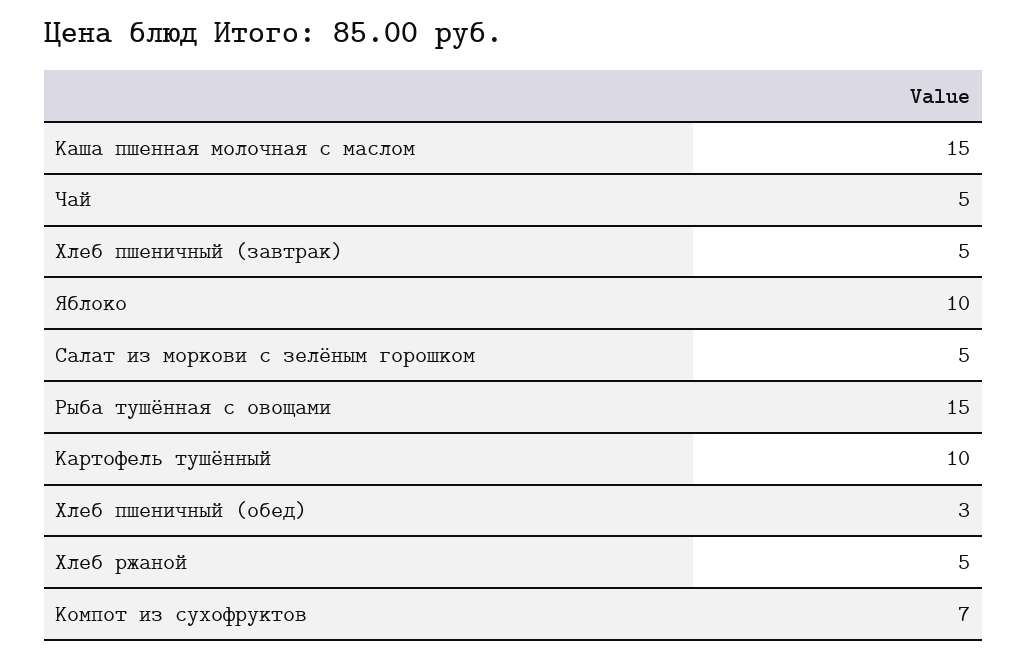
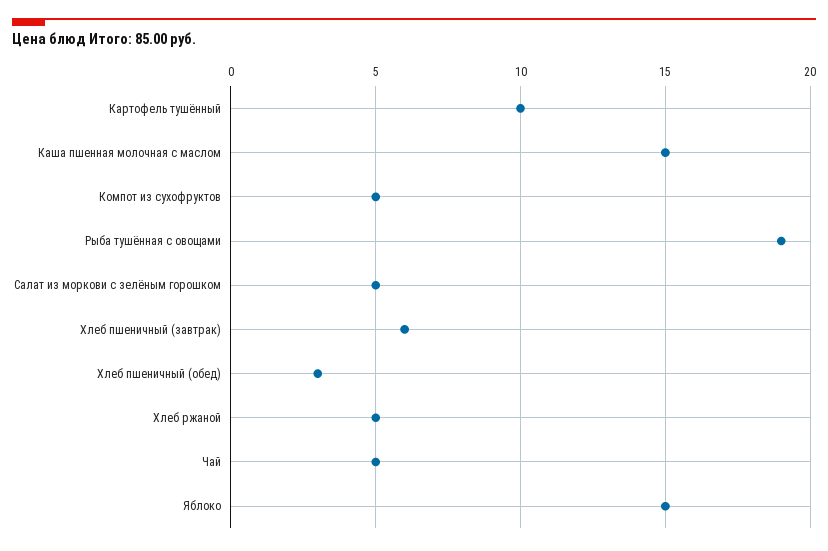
  {
    "Каша пшенная молочная с маслом": 15,
    "Чай": 5,
-   "Хлеб пшеничный (завтрак)": 5,
+   "Хлеб пшеничный (завтрак)": 6,
-   "Яблоко": 10,
+   "Яблоко": 15,
    "Салат из моркови с зелёным горошком": 5,
-   "Рыба тушённая с овощами": 15,
+   "Рыба тушённая с овощами": 19,
    "Картофель тушённый": 10,
    "Хлеб пшеничный (обед)": 3,
    "Хлеб ржаной": 5,
-   "Компот из сухофруктов": 7
+   "Компот из сухофруктов": 5
  }

